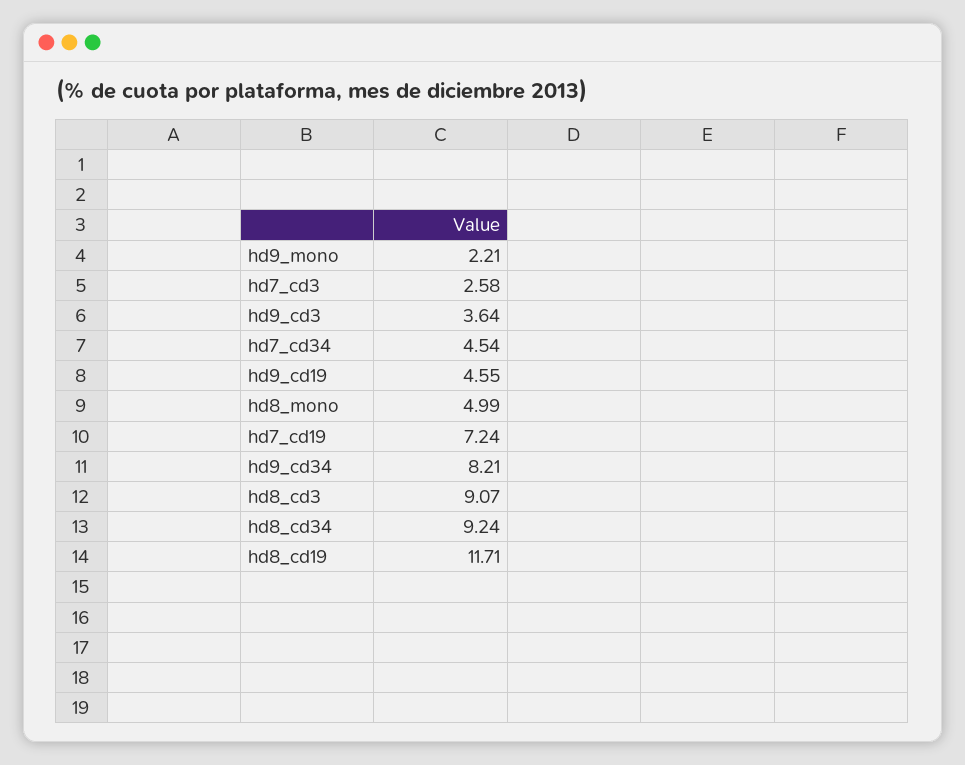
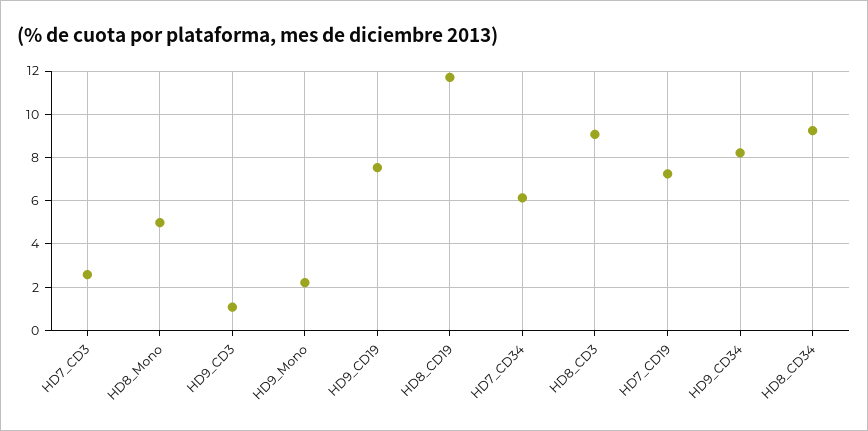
  {
    "hd9_mono": 2.21,
    "hd7_cd3": 2.58,
-   "hd9_cd3": 3.64,
+   "hd9_cd3": 1,
-   "hd7_cd34": 4.54,
+   "hd7_cd34": 6,
-   "hd9_cd19": 4.55,
+   "hd9_cd19": 7.5,
    "hd8_mono": 4.99,
    "hd7_cd19": 7.24,
    "hd9_cd34": 8.21,
    "hd8_cd3": 9.07,
    "hd8_cd34": 9.24,
    "hd8_cd19": 11.71
  }

